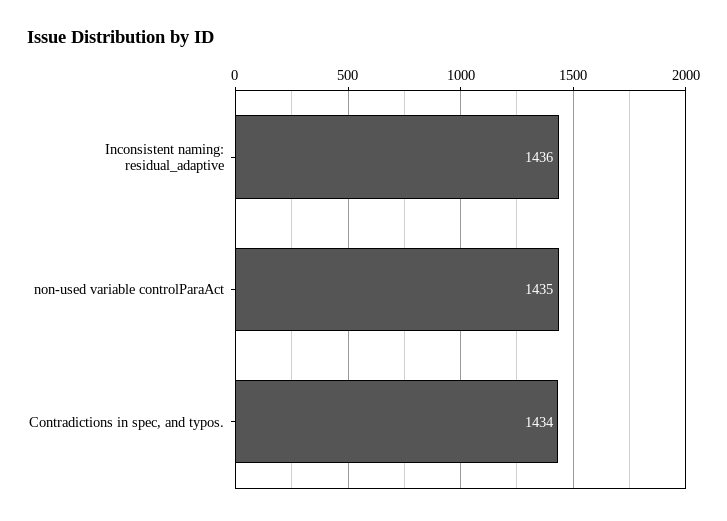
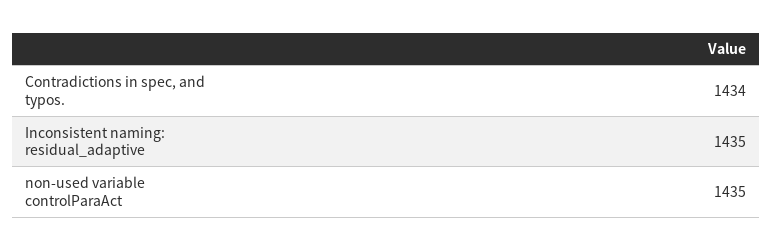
  {
-   "Inconsistent naming: residual_adaptive": 1436,
+   "Inconsistent naming: residual_adaptive": 1435,
    "non-used variable controlParaAct": 1435,
    "Contradictions in spec, and typos.": 1434
  }

